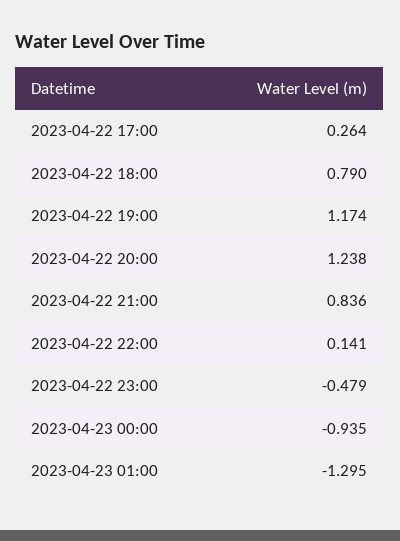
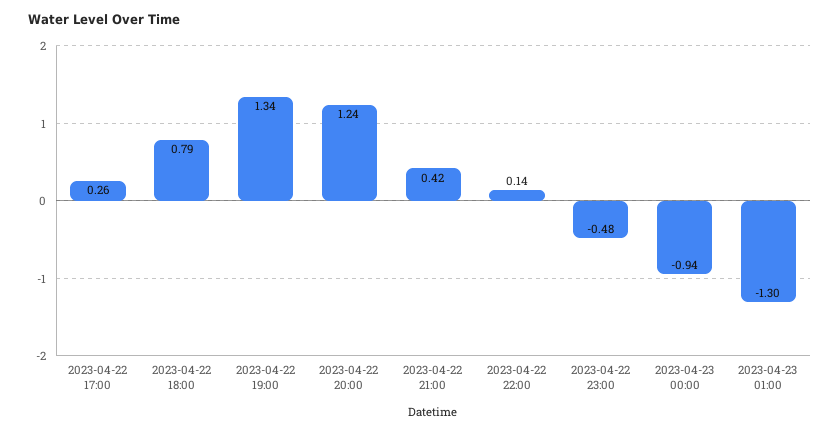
  {
    "2023-04-22 17:00": 0.264,
    "2023-04-22 18:00": 0.79,
-   "2023-04-22 19:00": 1.174,
+   "2023-04-22 19:00": 1.34,
    "2023-04-22 20:00": 1.238,
-   "2023-04-22 21:00": 0.836,
+   "2023-04-22 21:00": 0.42,
    "2023-04-22 22:00": 0.141,
    "2023-04-22 23:00": -0.479,
    "2023-04-23 00:00": -0.935,
    "2023-04-23 01:00": -1.295
  }

